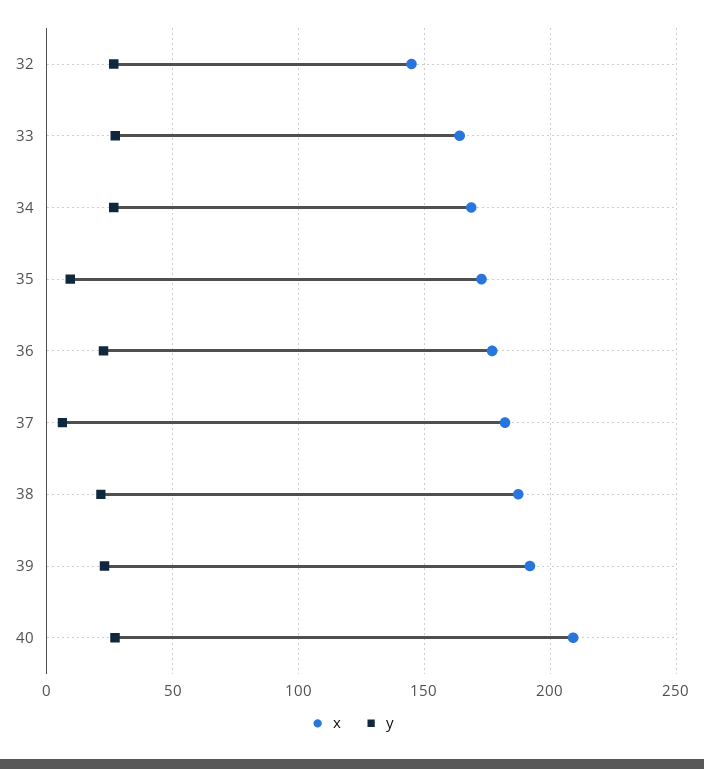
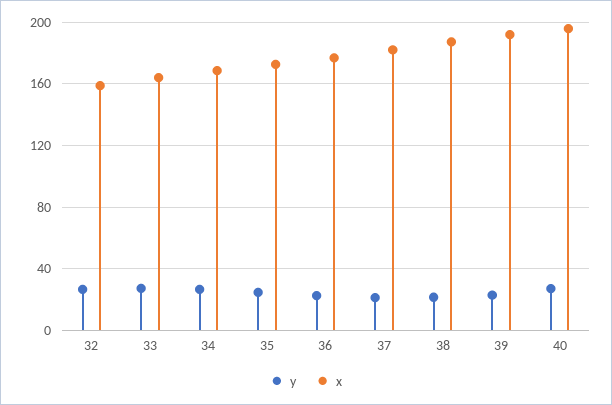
  {
    "x": {
-     "32": 145,
+     "32": 160,
      "33": 165,
      "34": 170,
      "35": 175,
      "36": 175,
      "37": 180,
      "38": 185,
      "39": 190,
-     "40": 210
+     "40": 195
    },
    "y": {
      "32": 25,
      "33": 25,
      "34": 25,
-     "35": 10,
+     "35": 25,
      "36": 25,
-     "37": 5,
+     "37": 20,
      "38": 20,
      "39": 25,
      "40": 25
    }
  }

